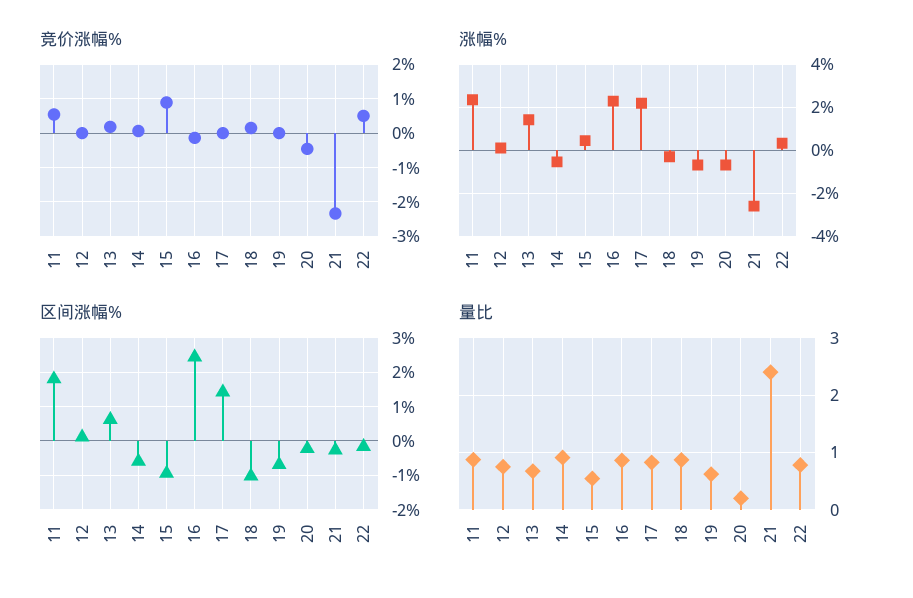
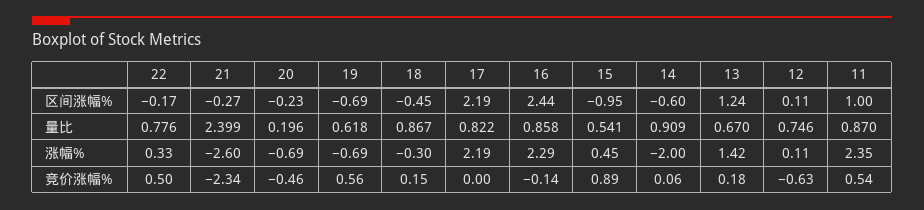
  {
    "竞价涨幅%": {
      "11": 0.54,
-     "12": 0,
+     "12": -0.63,
      "13": 0.18,
      "14": 0.06,
      "15": 0.89,
      "16": -0.14,
      "17": 0,
      "18": 0.15,
-     "19": 0,
+     "19": 0.56,
      "20": -0.46,
      "21": -2.34,
      "22": 0.5
    },
    "涨幅%": {
      "11": 2.35,
      "12": 0.11,
      "13": 1.42,
-     "14": -0.5,
+     "14": -2,
      "15": 0.45,
      "16": 2.29,
      "17": 2.19,
      "18": -0.3,
      "19": -0.69,
      "20": -0.69,
      "21": -2.6,
      "22": 0.33
    },
    "区间涨幅%": {
-     "11": 1.8,
+     "11": 1,
      "12": 0.11,
-     "13": 0.6,
+     "13": 1.24,
      "14": -0.6,
      "15": -0.95,
      "16": 2.44,
-     "17": 1.4,
+     "17": 2.19,
-     "18": -1,
+     "18": -0.45,
      "19": -0.69,
      "20": -0.23,
      "21": -0.27,
      "22": -0.17
    },
    "量比": {
      "11": 0.87,
      "12": 0.746,
      "13": 0.67,
      "14": 0.909,
      "15": 0.541,
      "16": 0.858,
      "17": 0.822,
      "18": 0.867,
      "19": 0.618,
      "20": 0.196,
      "21": 2.399,
      "22": 0.776
    }
  }

